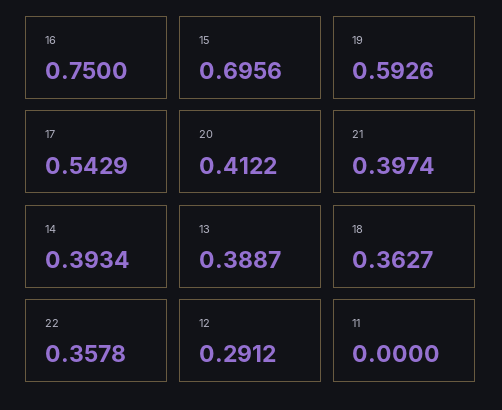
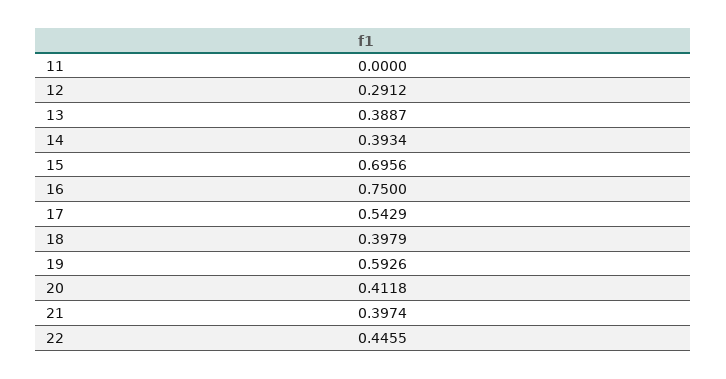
  {
    "16": 0.75,
    "15": 0.6956,
    "19": 0.5926,
    "17": 0.5429,
-   "20": 0.4122,
+   "20": 0.4118,
    "21": 0.3974,
    "14": 0.3934,
    "13": 0.3887,
-   "18": 0.3627,
+   "18": 0.3979,
-   "22": 0.3578,
+   "22": 0.4455,
    "12": 0.2912,
    "11": 0
  }

